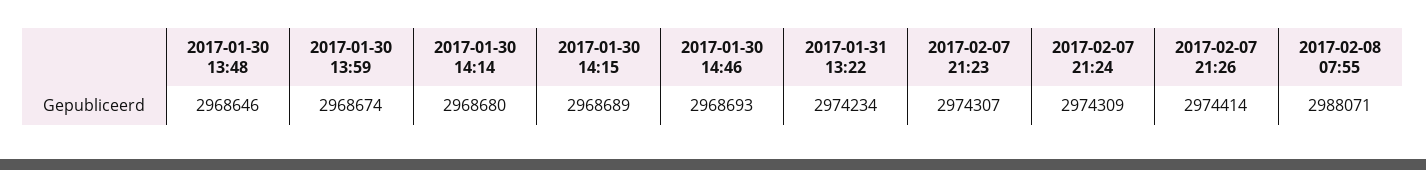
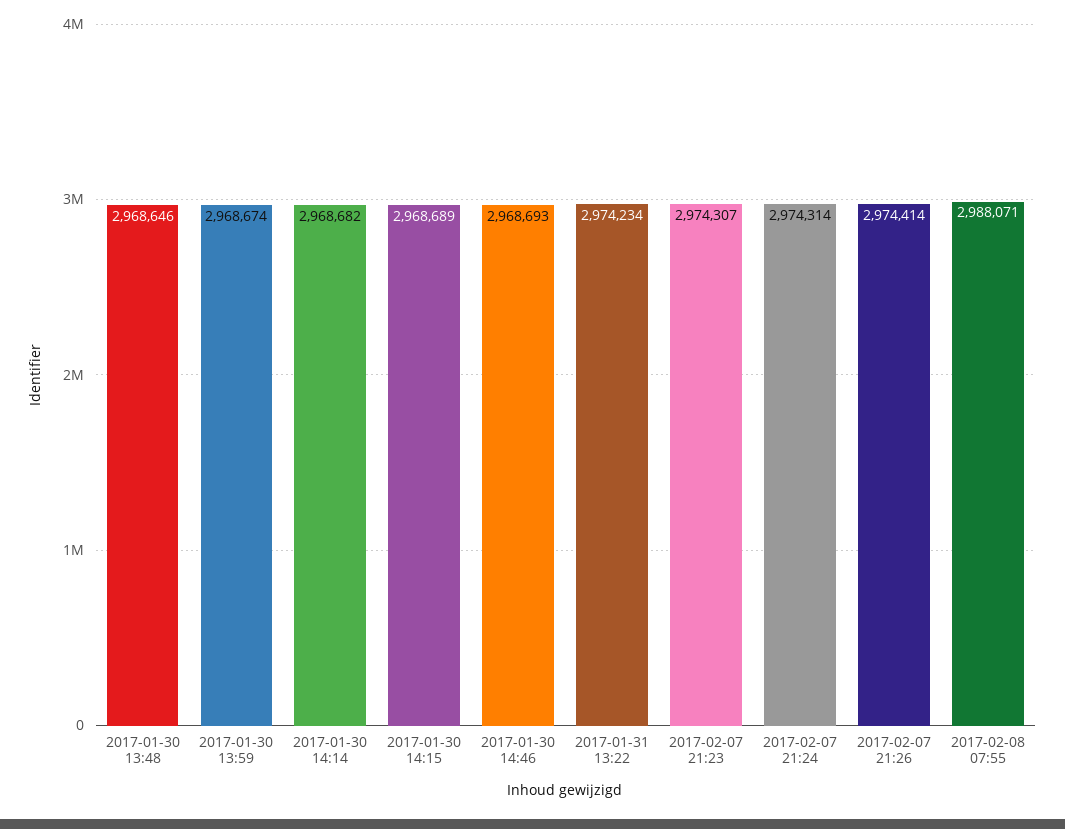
  {
    "2017-01-30 13:48": 2968646,
    "2017-01-30 13:59": 2968674,
-   "2017-01-30 14:14": 2968680,
+   "2017-01-30 14:14": 2968682,
    "2017-01-30 14:15": 2968689,
    "2017-01-30 14:46": 2968693,
    "2017-01-31 13:22": 2974234,
    "2017-02-07 21:23": 2974307,
-   "2017-02-07 21:24": 2974309,
+   "2017-02-07 21:24": 2974314,
    "2017-02-07 21:26": 2974414,
    "2017-02-08 07:55": 2988071
  }

